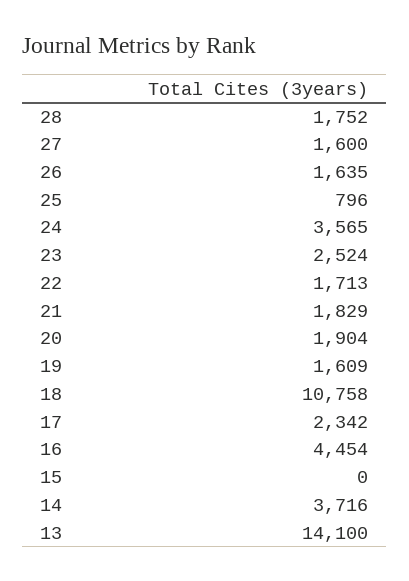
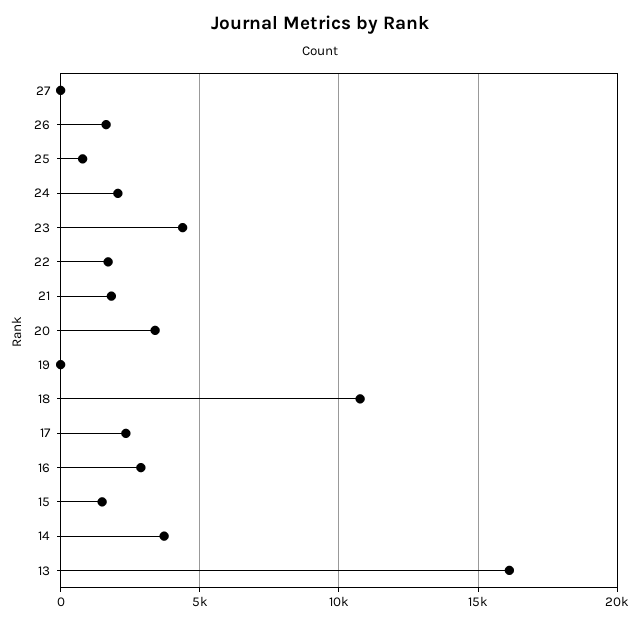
  {
-   "28": 1752,
-   "27": 1600,
+   "27": 0,
    "26": 1635,
    "25": 796,
-   "24": 3565,
+   "24": 2000,
-   "23": 2524,
+   "23": 4500,
    "22": 1713,
    "21": 1829,
-   "20": 1904,
+   "20": 3500,
-   "19": 1609,
+   "19": 0,
    "18": 10758,
    "17": 2342,
-   "16": 4454,
+   "16": 3000,
-   "15": 0,
+   "15": 1500,
    "14": 3716,
-   "13": 14100
+   "13": 16000
  }

